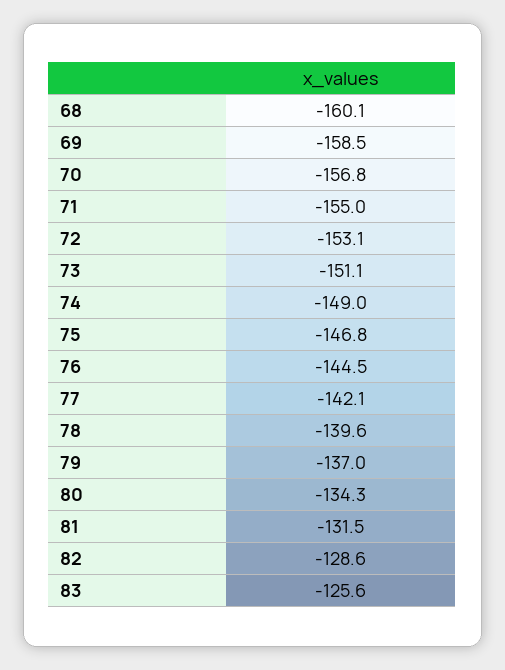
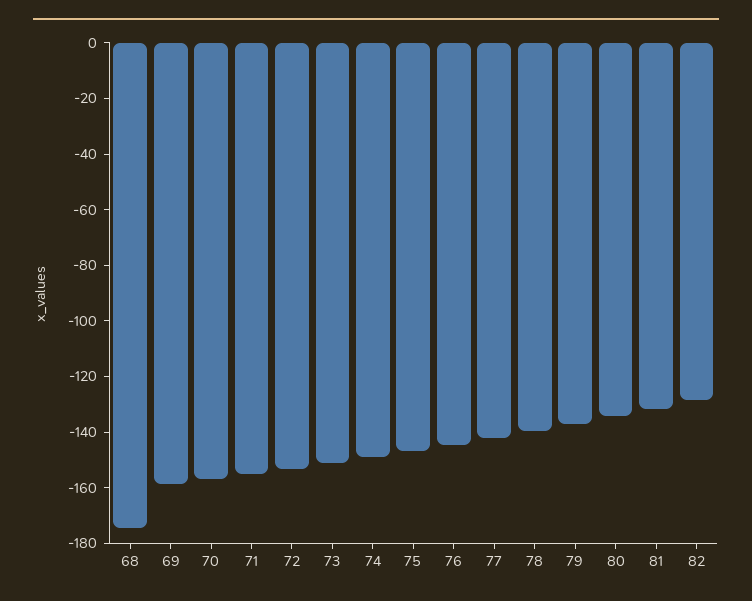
  {
-   "68": -160.1,
+   "68": -175,
    "69": -158.5,
    "70": -156.8,
    "71": -155,
    "72": -153.1,
    "73": -151.1,
    "74": -149,
    "75": -146.8,
    "76": -144.5,
    "77": -142.1,
    "78": -139.6,
    "79": -137,
    "80": -134.3,
    "81": -131.5,
-   "82": -128.6,
+   "82": -128.6
-   "83": -125.6
  }

